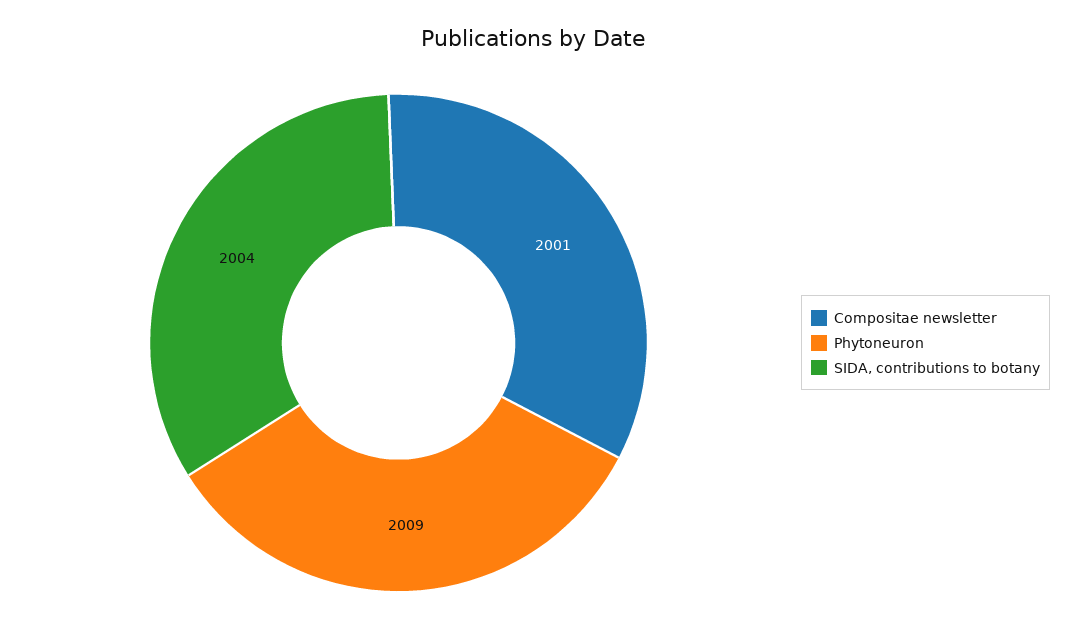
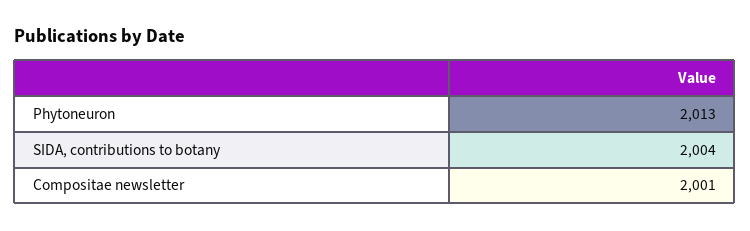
  {
    "Compositae newsletter": 2001,
-   "Phytoneuron": 2009,
+   "Phytoneuron": 2013,
    "SIDA, contributions to botany": 2004
  }

